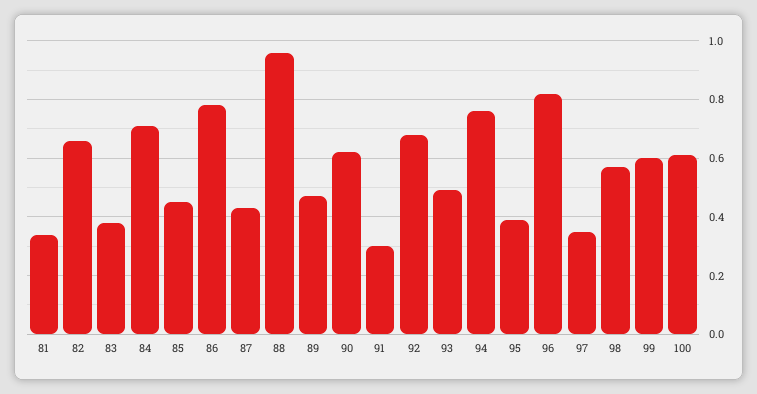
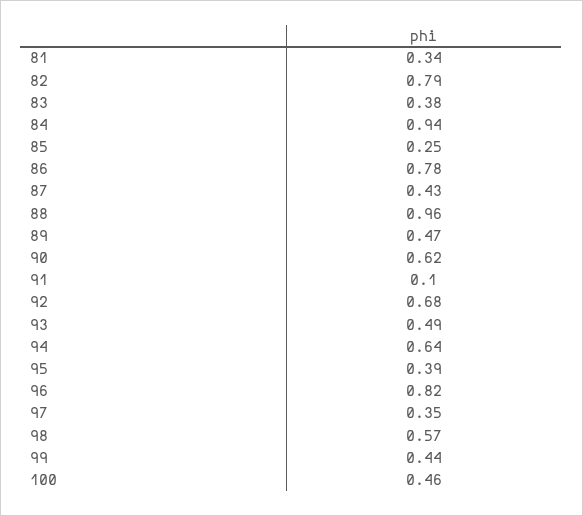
  {
    "81": 0.34,
-   "82": 0.65,
+   "82": 0.79,
    "83": 0.38,
-   "84": 0.7,
+   "84": 0.94,
-   "85": 0.45,
+   "85": 0.25,
    "86": 0.78,
    "87": 0.43,
    "88": 0.96,
    "89": 0.47,
    "90": 0.62,
-   "91": 0.3,
+   "91": 0.1,
    "92": 0.68,
    "93": 0.49,
-   "94": 0.75,
+   "94": 0.64,
    "95": 0.39,
    "96": 0.82,
    "97": 0.35,
    "98": 0.57,
-   "99": 0.6,
+   "99": 0.44,
-   "100": 0.6
+   "100": 0.46
  }

